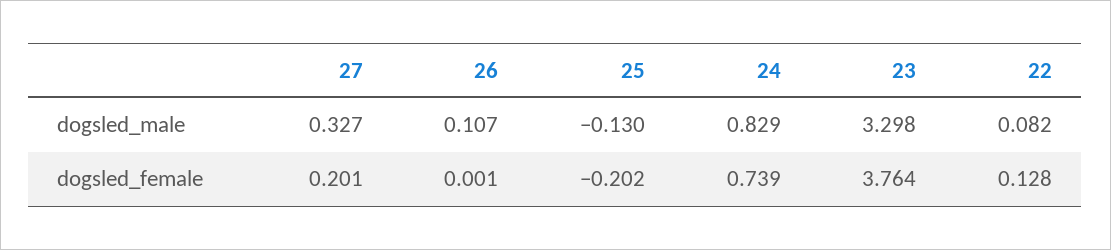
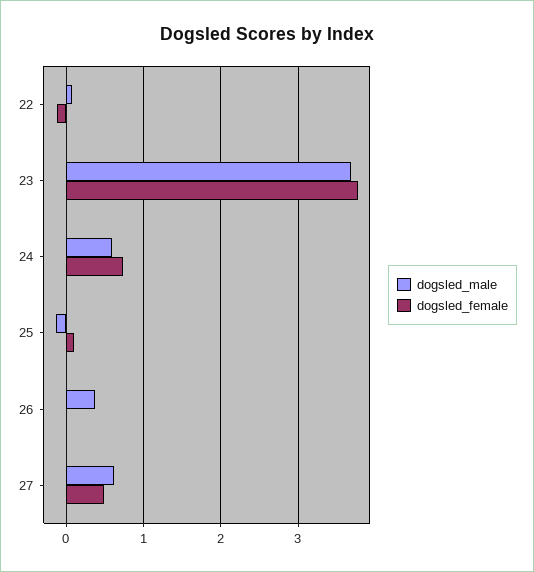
  {
    "dogsled_male": {
-     "27": 0.327,
+     "27": 0.6,
-     "26": 0.107,
+     "26": 0.4,
      "25": -0.13,
-     "24": 0.829,
+     "24": 0.6,
-     "23": 3.298,
+     "23": 3.7,
      "22": 0.082
    },
    "dogsled_female": {
-     "27": 0.201,
+     "27": 0.5,
      "26": 0.001,
-     "25": -0.202,
+     "25": 0.1,
      "24": 0.739,
      "23": 3.764,
-     "22": 0.128
+     "22": -0.1
    }
  }

